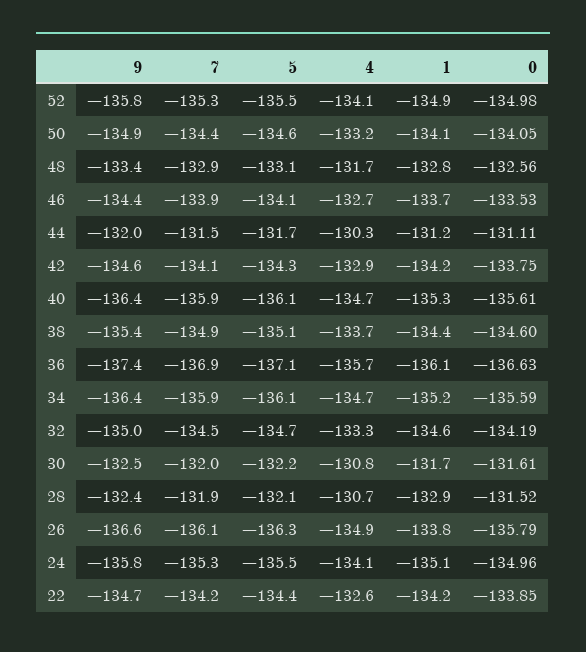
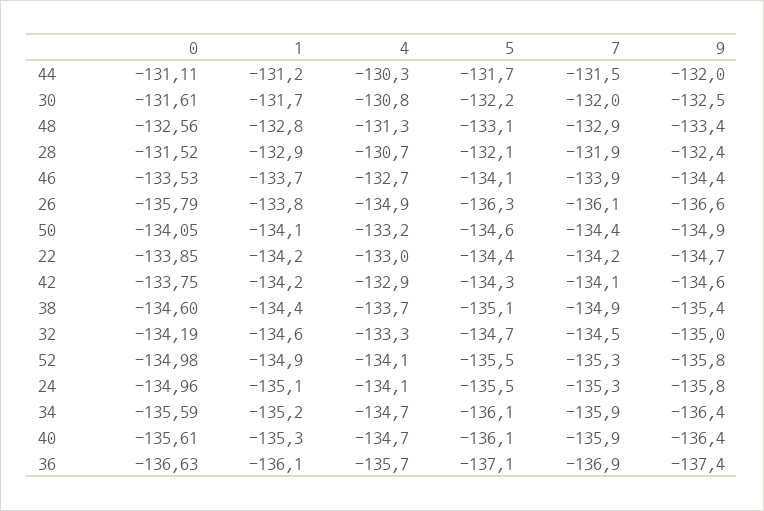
  {
    "9": {
      "52": -135.8,
      "50": -134.9,
      "48": -133.4,
      "46": -134.4,
      "44": -132,
      "42": -134.6,
      "40": -136.4,
      "38": -135.4,
      "36": -137.4,
      "34": -136.4,
      "32": -135,
      "30": -132.5,
      "28": -132.4,
      "26": -136.6,
      "24": -135.8,
      "22": -134.7
    },
    "7": {
      "52": -135.3,
      "50": -134.4,
      "48": -132.9,
      "46": -133.9,
      "44": -131.5,
      "42": -134.1,
      "40": -135.9,
      "38": -134.9,
      "36": -136.9,
      "34": -135.9,
      "32": -134.5,
      "30": -132,
      "28": -131.9,
      "26": -136.1,
      "24": -135.3,
      "22": -134.2
    },
    "5": {
      "52": -135.5,
      "50": -134.6,
      "48": -133.1,
      "46": -134.1,
      "44": -131.7,
      "42": -134.3,
      "40": -136.1,
      "38": -135.1,
      "36": -137.1,
      "34": -136.1,
      "32": -134.7,
      "30": -132.2,
      "28": -132.1,
      "26": -136.3,
      "24": -135.5,
      "22": -134.4
    },
    "4": {
      "52": -134.1,
      "50": -133.2,
-     "48": -131.7,
+     "48": -131.3,
      "46": -132.7,
      "44": -130.3,
      "42": -132.9,
      "40": -134.7,
      "38": -133.7,
      "36": -135.7,
      "34": -134.7,
      "32": -133.3,
      "30": -130.8,
      "28": -130.7,
      "26": -134.9,
      "24": -134.1,
-     "22": -132.6
+     "22": -133
    },
    "1": {
      "52": -134.9,
      "50": -134.1,
      "48": -132.8,
      "46": -133.7,
      "44": -131.2,
      "42": -134.2,
      "40": -135.3,
      "38": -134.4,
      "36": -136.1,
      "34": -135.2,
      "32": -134.6,
      "30": -131.7,
      "28": -132.9,
      "26": -133.8,
      "24": -135.1,
      "22": -134.2
    },
    "0": {
      "52": -134.98,
      "50": -134.05,
      "48": -132.56,
      "46": -133.53,
      "44": -131.11,
      "42": -133.75,
      "40": -135.61,
      "38": -134.6,
      "36": -136.63,
      "34": -135.59,
      "32": -134.19,
      "30": -131.61,
      "28": -131.52,
      "26": -135.79,
      "24": -134.96,
      "22": -133.85
    }
  }

